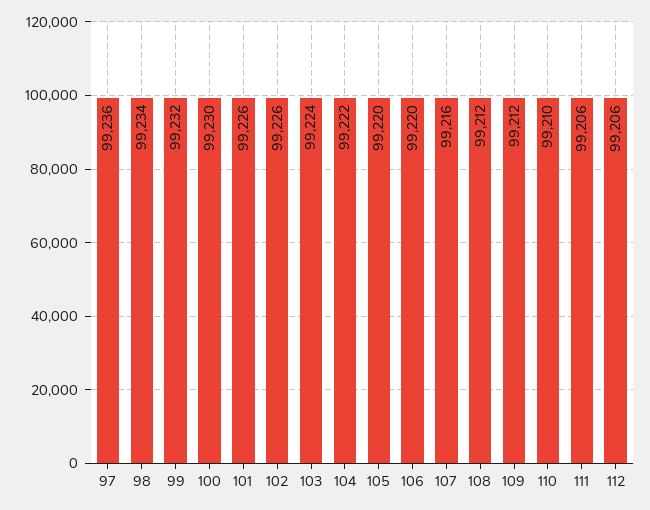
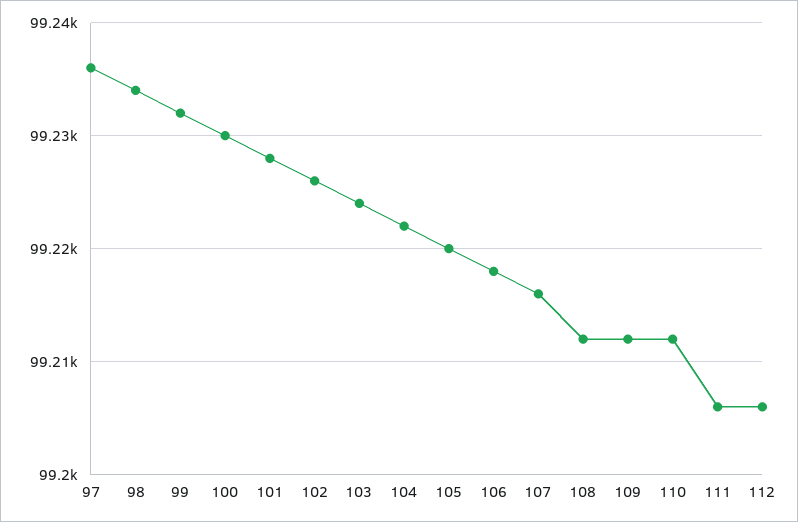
  {
    "97": 99236,
    "98": 99234,
    "99": 99232,
    "100": 99230,
-   "101": 99226,
+   "101": 99228,
    "102": 99226,
    "103": 99224,
    "104": 99222,
    "105": 99220,
-   "106": 99220,
+   "106": 99218,
    "107": 99216,
    "108": 99212,
    "109": 99212,
-   "110": 99210,
+   "110": 99212,
    "111": 99206,
    "112": 99206
  }

